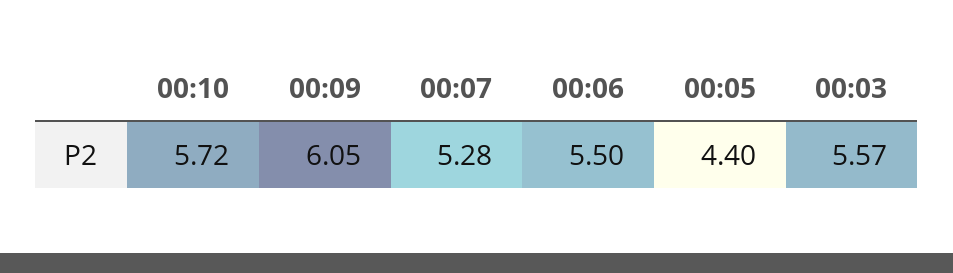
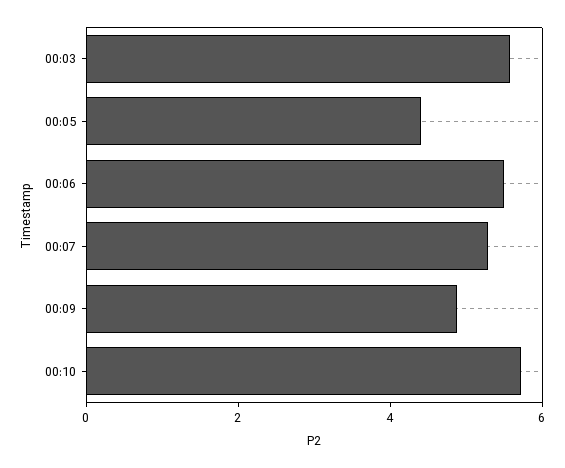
  {
    "00:10": 5.72,
-   "00:09": 6.05,
+   "00:09": 5,
    "00:07": 5.28,
    "00:06": 5.5,
    "00:05": 4.4,
    "00:03": 5.57
  }

